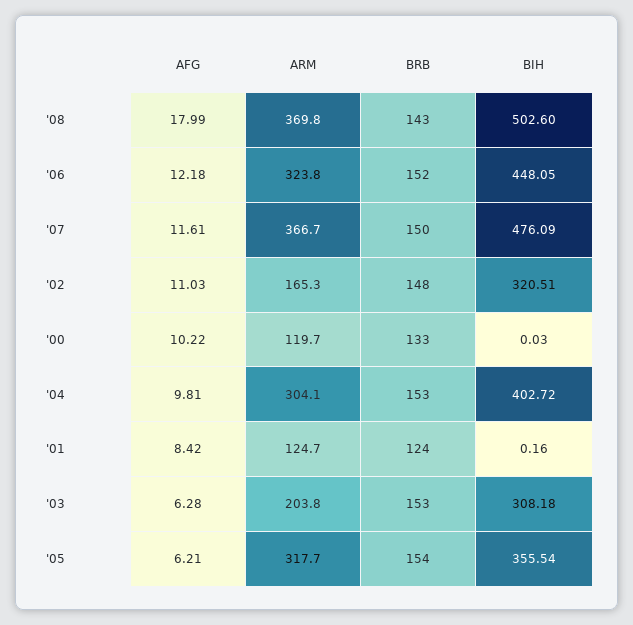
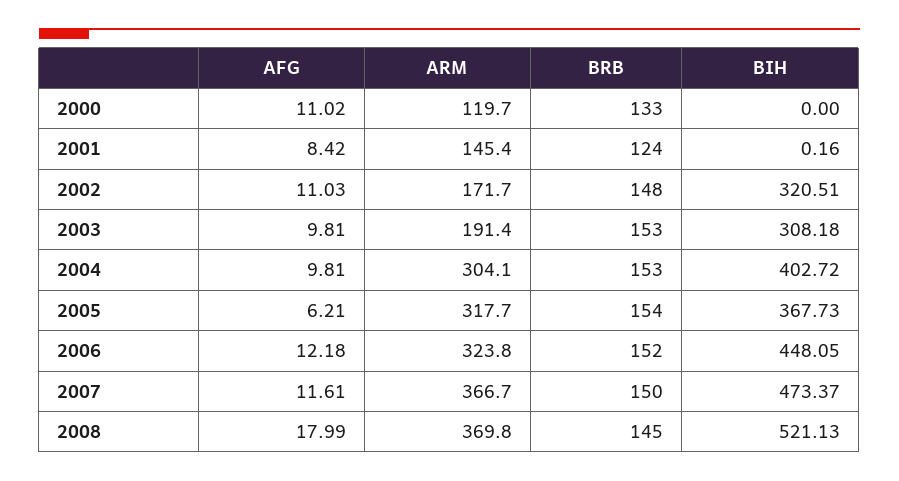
  {
    "AFG": {
      "'08": 17.99,
      "'06": 12.18,
      "'07": 11.61,
      "'02": 11.03,
-     "'00": 10.22,
+     "'00": 11.02,
      "'04": 9.81,
      "'01": 8.42,
-     "'03": 6.28,
+     "'03": 9.81,
      "'05": 6.21
    },
    "ARM": {
      "'08": 369.8,
      "'06": 323.8,
      "'07": 366.7,
-     "'02": 165.3,
+     "'02": 171.7,
      "'00": 119.7,
      "'04": 304.1,
-     "'01": 124.7,
+     "'01": 145.4,
-     "'03": 203.8,
+     "'03": 191.4,
      "'05": 317.7
    },
    "BRB": {
-     "'08": 143,
+     "'08": 145,
      "'06": 152,
      "'07": 150,
      "'02": 148,
      "'00": 133,
      "'04": 153,
      "'01": 124,
      "'03": 153,
      "'05": 154
    },
    "BIH": {
-     "'08": 502.6,
+     "'08": 521.13,
      "'06": 448.05,
-     "'07": 476.09,
+     "'07": 473.37,
      "'02": 320.51,
-     "'00": 0.03,
+     "'00": 0,
      "'04": 402.72,
      "'01": 0.16,
      "'03": 308.18,
-     "'05": 355.54
+     "'05": 367.73
    }
  }

